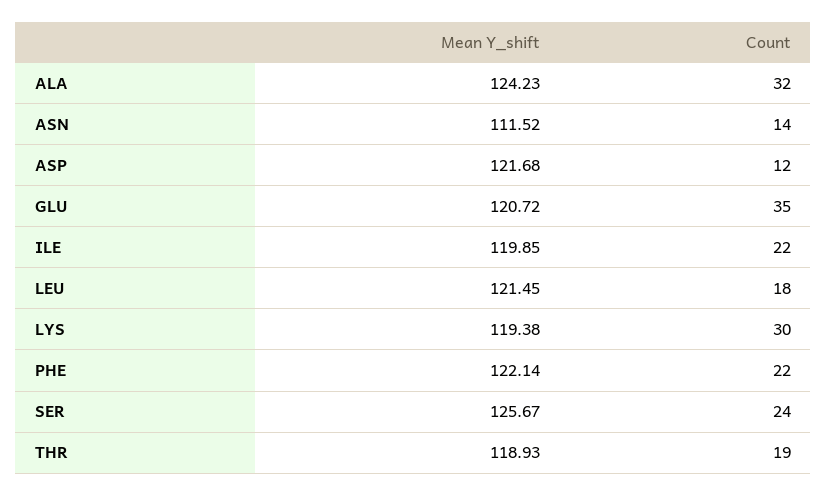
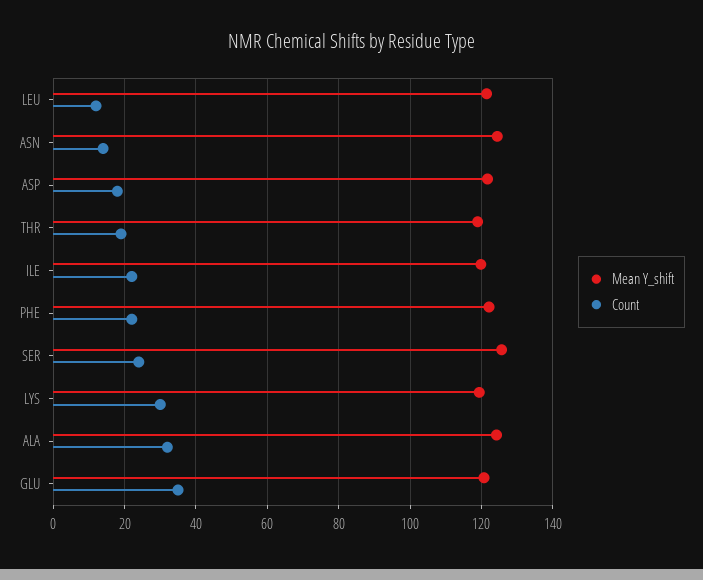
  {
    "Mean Y_shift": {
      "ALA": 124.23,
-     "ASN": 111.52,
+     "ASN": 124,
      "ASP": 121.68,
      "GLU": 120.72,
      "ILE": 119.85,
      "LEU": 121.45,
      "LYS": 119.38,
      "PHE": 122.14,
      "SER": 125.67,
      "THR": 118.93
    },
    "Count": {
      "ALA": 32,
      "ASN": 14,
-     "ASP": 12,
+     "ASP": 18,
      "GLU": 35,
      "ILE": 22,
-     "LEU": 18,
+     "LEU": 12,
      "LYS": 30,
      "PHE": 22,
      "SER": 24,
      "THR": 19
    }
  }

